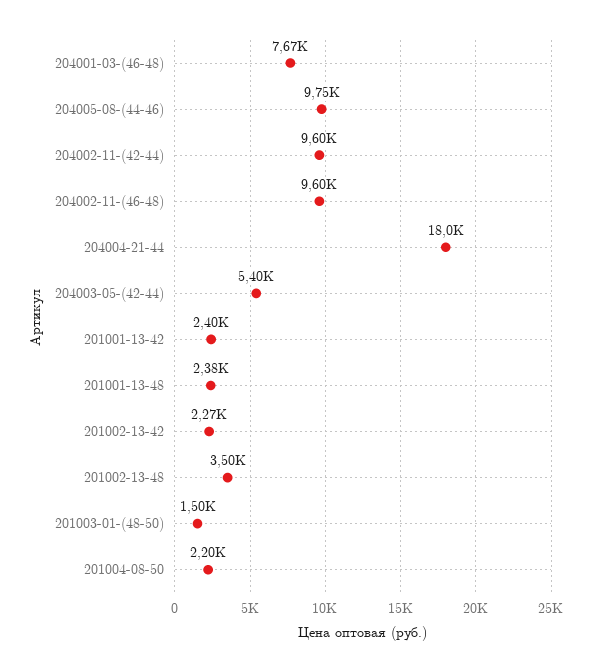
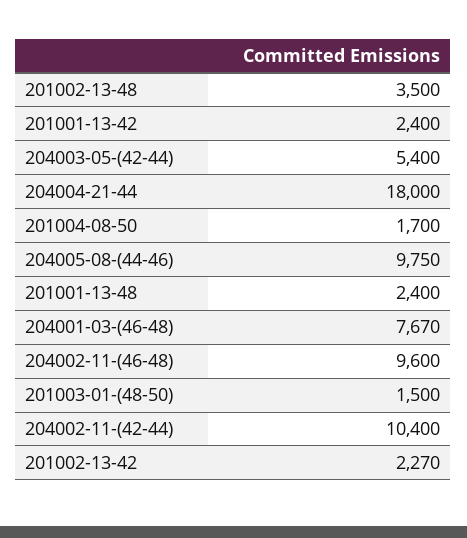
  {
    "204001-03-(46-48)": 7670,
    "204005-08-(44-46)": 9750,
-   "204002-11-(42-44)": 9600,
+   "204002-11-(42-44)": 10400,
    "204002-11-(46-48)": 9600,
    "204004-21-44": 18000,
    "204003-05-(42-44)": 5400,
    "201001-13-42": 2400,
-   "201001-13-48": 2380,
+   "201001-13-48": 2400,
    "201002-13-42": 2270,
    "201002-13-48": 3500,
    "201003-01-(48-50)": 1500,
-   "201004-08-50": 2200
+   "201004-08-50": 1700
  }

